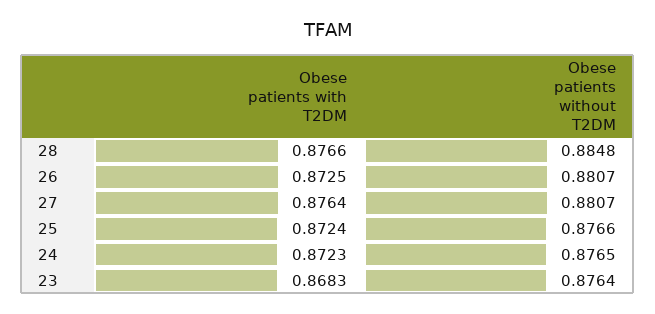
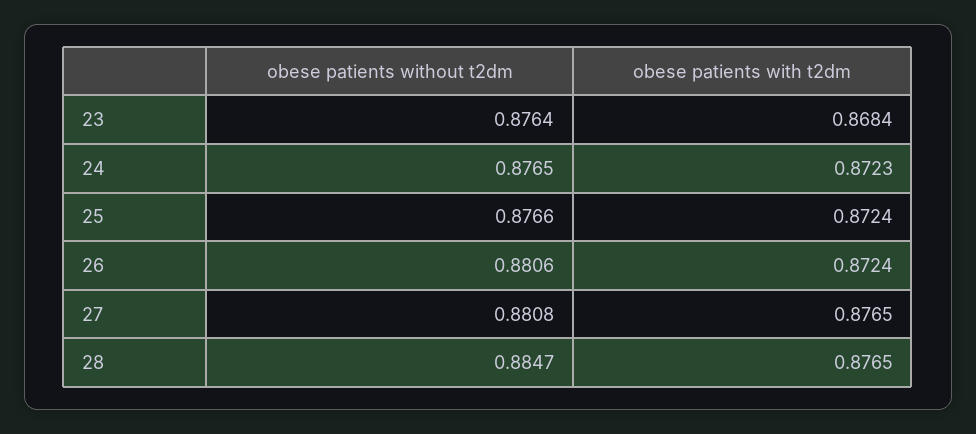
  {
    "Obese patients with T2DM": {
-     "28": 0.8766,
+     "28": 0.8765,
-     "26": 0.8725,
+     "26": 0.8724,
-     "27": 0.8764,
+     "27": 0.8765,
      "25": 0.8724,
      "24": 0.8723,
-     "23": 0.8683
+     "23": 0.8684
    },
    "Obese patients without T2DM": {
-     "28": 0.8848,
+     "28": 0.8847,
-     "26": 0.8807,
+     "26": 0.8806,
-     "27": 0.8807,
+     "27": 0.8808,
      "25": 0.8766,
      "24": 0.8765,
      "23": 0.8764
    }
  }

